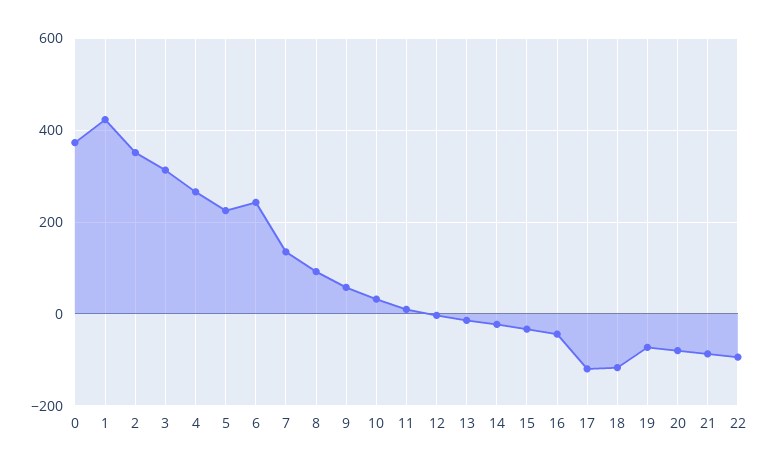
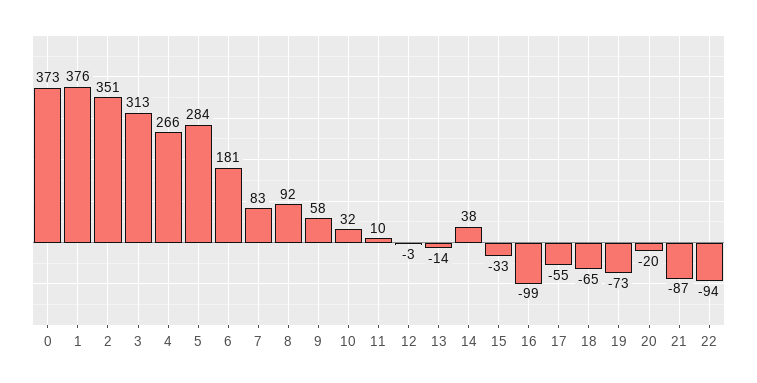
  {
    "0": 373,
-   "1": 420,
+   "1": 376,
    "2": 351,
    "3": 313,
    "4": 266,
-   "5": 220,
+   "5": 284,
-   "6": 240,
+   "6": 181,
-   "7": 140,
+   "7": 83,
    "8": 92,
    "9": 58,
    "10": 32,
    "11": 10,
    "12": -3,
    "13": -14,
-   "14": -20,
+   "14": 38,
    "15": -33,
-   "16": -40,
+   "16": -99,
-   "17": -120,
+   "17": -55,
-   "18": -120,
+   "18": -65,
    "19": -73,
-   "20": -80,
+   "20": -20,
    "21": -87,
    "22": -94
  }

